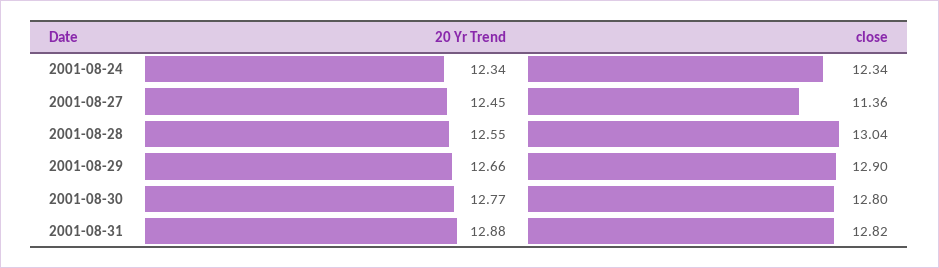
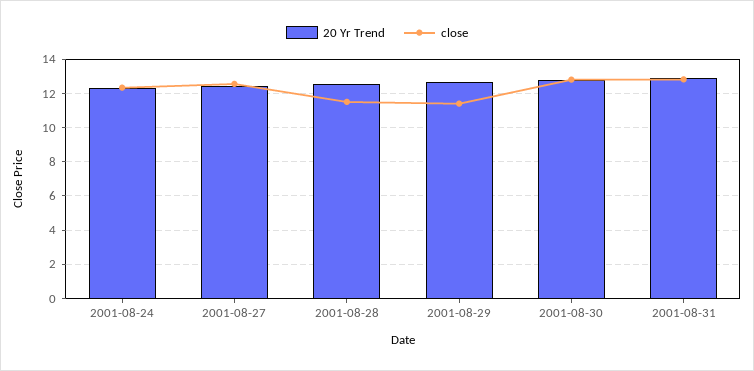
  {
    "20 Yr Trend": {
      "2001-08-24": 12.34,
      "2001-08-27": 12.45,
      "2001-08-28": 12.55,
      "2001-08-29": 12.66,
      "2001-08-30": 12.77,
      "2001-08-31": 12.88
    },
    "close": {
      "2001-08-24": 12.34,
-     "2001-08-27": 11.36,
+     "2001-08-27": 12.5,
-     "2001-08-28": 13.04,
+     "2001-08-28": 11.5,
-     "2001-08-29": 12.9,
+     "2001-08-29": 11.5,
      "2001-08-30": 12.8,
      "2001-08-31": 12.82
    }
  }

